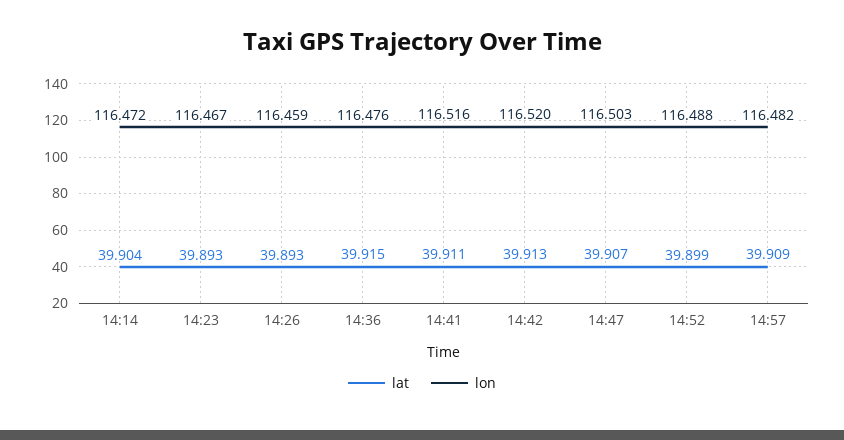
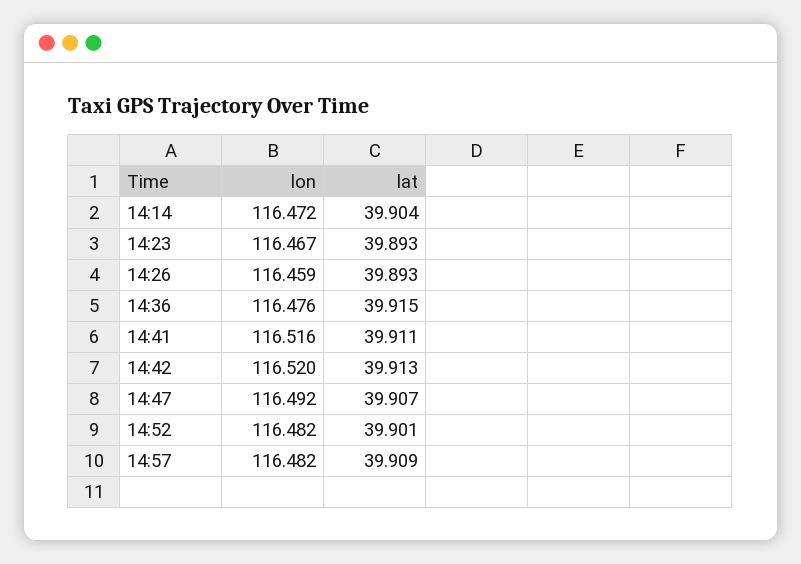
  {
    "lat": {
      "14:14": 39.904,
      "14:23": 39.893,
      "14:26": 39.893,
      "14:36": 39.915,
      "14:41": 39.911,
      "14:42": 39.913,
      "14:47": 39.907,
-     "14:52": 39.899,
+     "14:52": 39.901,
      "14:57": 39.909
    },
    "lon": {
      "14:14": 116.472,
      "14:23": 116.467,
      "14:26": 116.459,
      "14:36": 116.476,
      "14:41": 116.516,
      "14:42": 116.52,
-     "14:47": 116.503,
+     "14:47": 116.492,
-     "14:52": 116.488,
+     "14:52": 116.482,
      "14:57": 116.482
    }
  }

